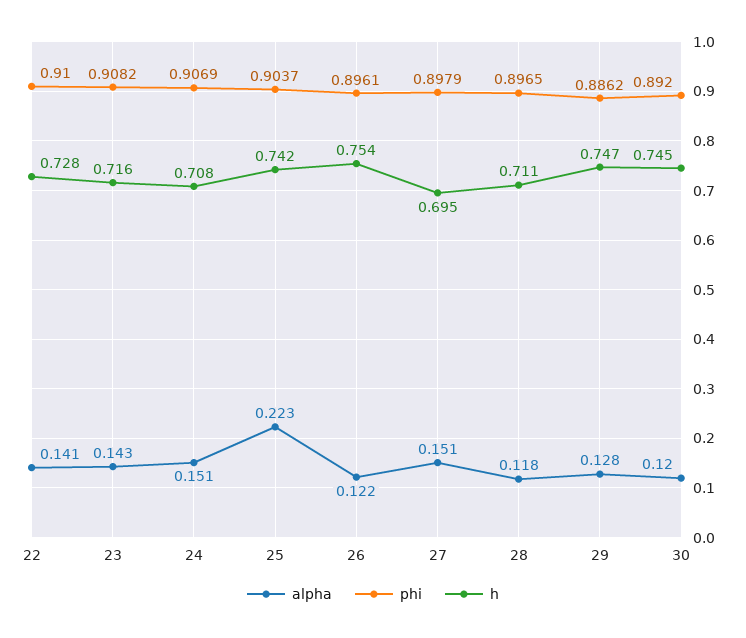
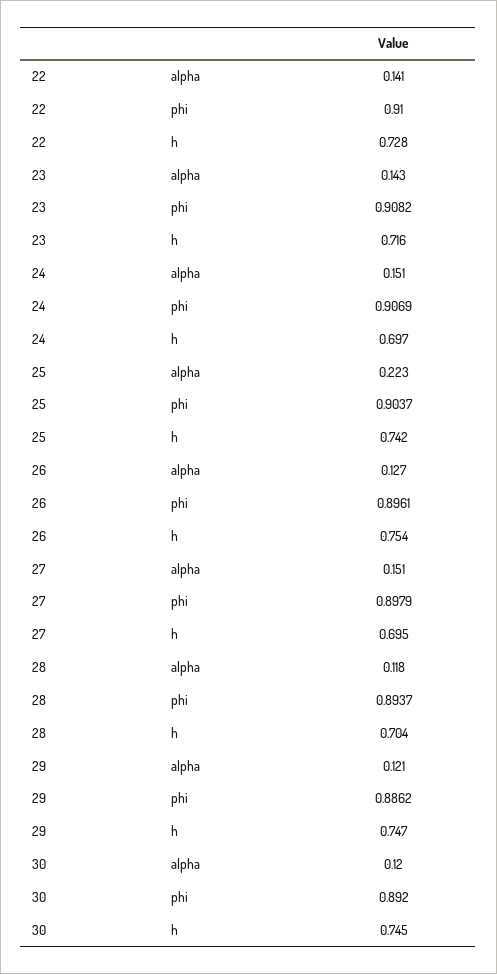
  {
    "alpha": {
      "22": 0.141,
      "23": 0.143,
      "24": 0.151,
      "25": 0.223,
-     "26": 0.122,
+     "26": 0.127,
      "27": 0.151,
      "28": 0.118,
-     "29": 0.128,
+     "29": 0.121,
      "30": 0.12
    },
    "phi": {
      "22": 0.91,
      "23": 0.9082,
      "24": 0.9069,
      "25": 0.9037,
      "26": 0.8961,
      "27": 0.8979,
-     "28": 0.8965,
+     "28": 0.8937,
      "29": 0.8862,
      "30": 0.892
    },
    "h": {
      "22": 0.728,
      "23": 0.716,
-     "24": 0.708,
+     "24": 0.697,
      "25": 0.742,
      "26": 0.754,
      "27": 0.695,
-     "28": 0.711,
+     "28": 0.704,
      "29": 0.747,
      "30": 0.745
    }
  }

